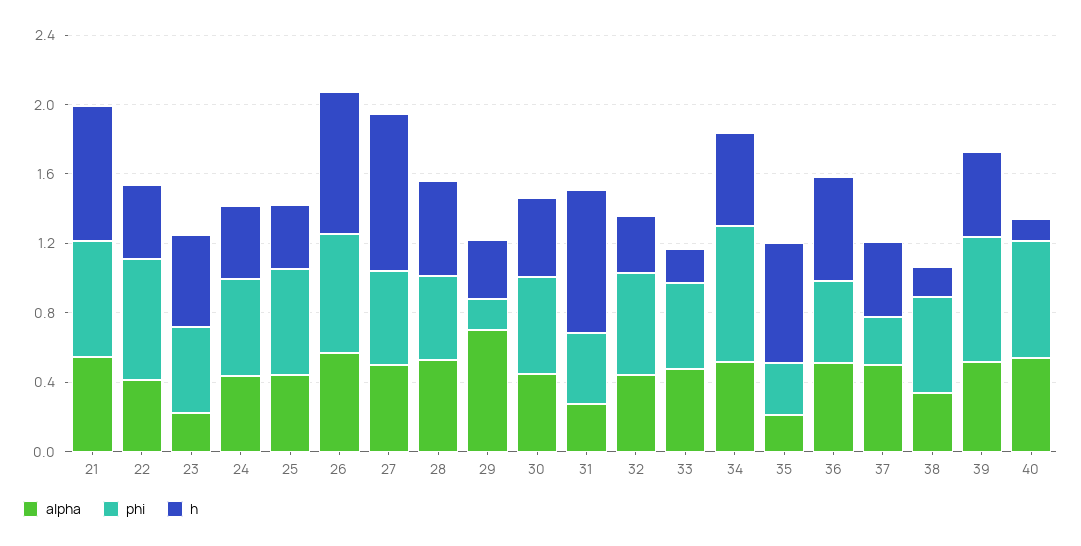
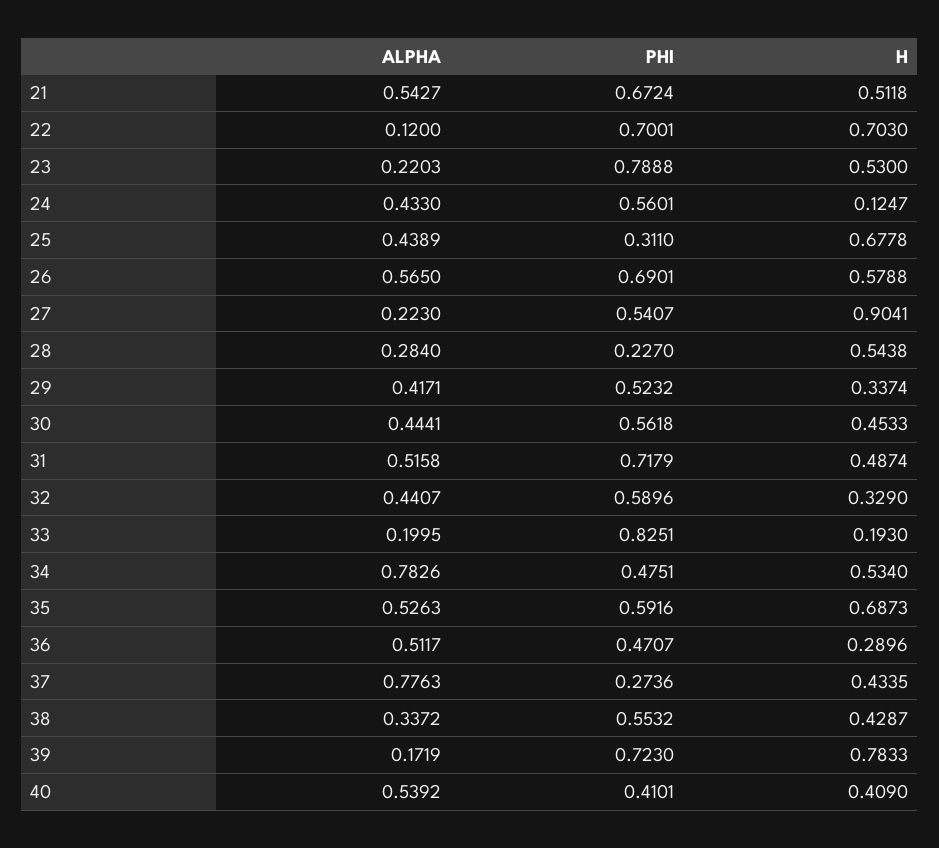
  {
    "alpha": {
      "21": 0.5427,
-     "22": 0.4,
+     "22": 0.12,
      "23": 0.2203,
      "24": 0.433,
      "25": 0.4389,
      "26": 0.565,
-     "27": 0.5,
+     "27": 0.223,
-     "28": 0.5,
+     "28": 0.284,
-     "29": 0.7,
+     "29": 0.4171,
      "30": 0.4441,
-     "31": 0.3,
+     "31": 0.5158,
      "32": 0.4407,
-     "33": 0.5,
+     "33": 0.1995,
-     "34": 0.5,
+     "34": 0.7826,
-     "35": 0.2,
+     "35": 0.5263,
      "36": 0.5117,
-     "37": 0.5,
+     "37": 0.7763,
      "38": 0.3372,
-     "39": 0.5,
+     "39": 0.1719,
      "40": 0.5392
    },
    "phi": {
      "21": 0.6724,
      "22": 0.7001,
-     "23": 0.5,
+     "23": 0.7888,
      "24": 0.5601,
-     "25": 0.6,
+     "25": 0.311,
      "26": 0.6901,
      "27": 0.5407,
-     "28": 0.5,
+     "28": 0.227,
-     "29": 0.2,
+     "29": 0.5232,
      "30": 0.5618,
-     "31": 0.4,
+     "31": 0.7179,
      "32": 0.5896,
-     "33": 0.5,
+     "33": 0.8251,
-     "34": 0.8,
+     "34": 0.4751,
-     "35": 0.3,
+     "35": 0.5916,
      "36": 0.4707,
      "37": 0.2736,
      "38": 0.5532,
      "39": 0.723,
-     "40": 0.7
+     "40": 0.4101
    },
    "h": {
-     "21": 0.8,
+     "21": 0.5118,
-     "22": 0.4,
+     "22": 0.703,
      "23": 0.53,
-     "24": 0.4,
+     "24": 0.1247,
-     "25": 0.4,
+     "25": 0.6778,
-     "26": 0.8,
+     "26": 0.5788,
      "27": 0.9041,
      "28": 0.5438,
      "29": 0.3374,
      "30": 0.4533,
-     "31": 0.8,
+     "31": 0.4874,
      "32": 0.329,
      "33": 0.193,
      "34": 0.534,
      "35": 0.6873,
-     "36": 0.6,
+     "36": 0.2896,
      "37": 0.4335,
-     "38": 0.2,
+     "38": 0.4287,
-     "39": 0.5,
+     "39": 0.7833,
-     "40": 0.1
+     "40": 0.409
    }
  }

